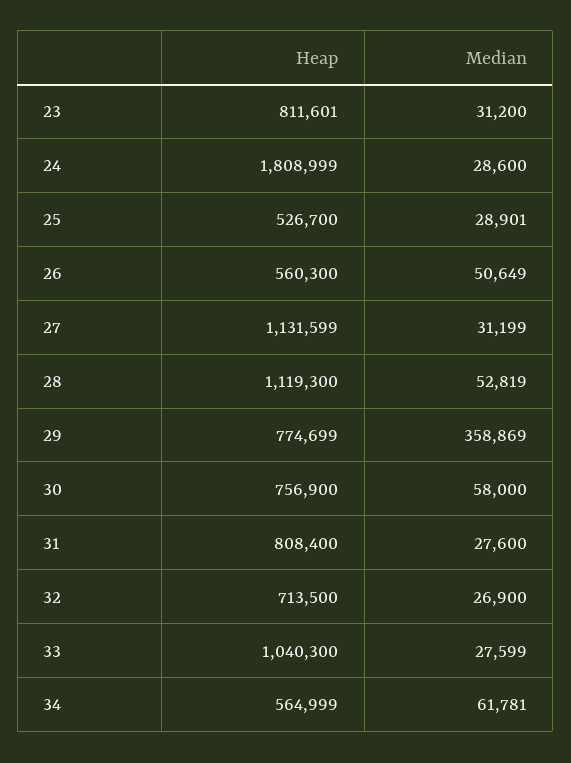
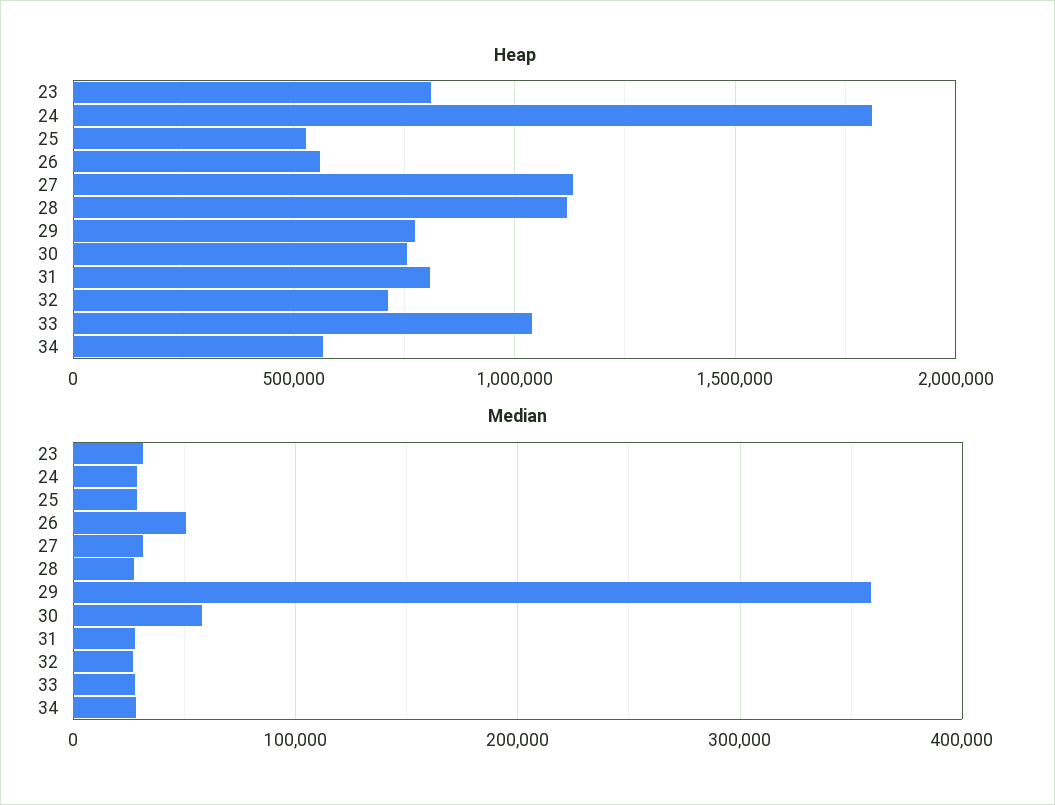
  {
    "Heap": {
      "23": 811601,
      "24": 1808999,
      "25": 526700,
      "26": 560300,
      "27": 1131599,
      "28": 1119300,
      "29": 774699,
      "30": 756900,
      "31": 808400,
      "32": 713500,
      "33": 1040300,
      "34": 564999
    },
    "Median": {
      "23": 31200,
      "24": 28600,
      "25": 28901,
      "26": 50649,
      "27": 31199,
-     "28": 52819,
+     "28": 30000,
      "29": 358869,
      "30": 58000,
      "31": 27600,
      "32": 26900,
      "33": 27599,
-     "34": 61781
+     "34": 30000
    }
  }

